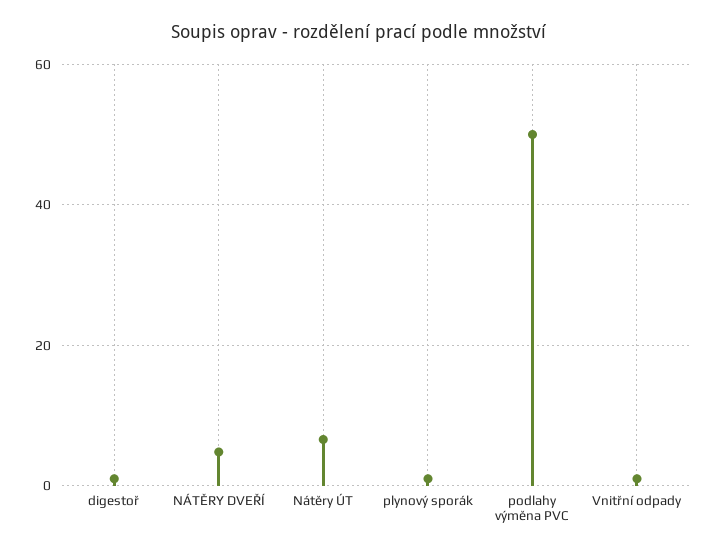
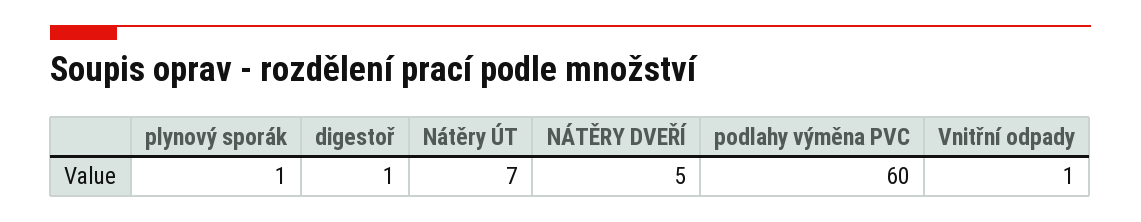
  {
    "digestoř": 1,
    "NÁTĚRY DVEŘÍ": 5,
    "Nátěry ÚT": 7,
    "plynový sporák": 1,
-   "podlahy výměna PVC": 50,
+   "podlahy výměna PVC": 60,
    "Vnitřní odpady": 1
  }

